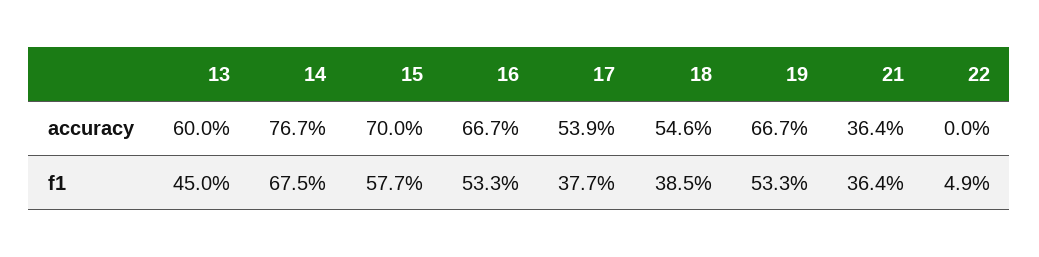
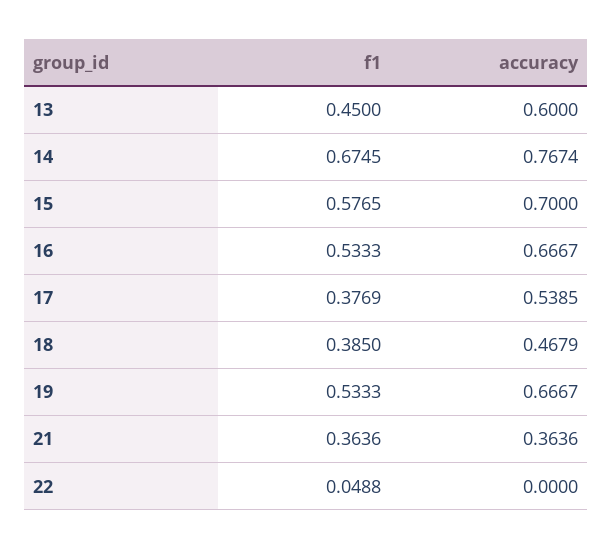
  {
    "13": {
      "accuracy": 0.6,
      "f1": 0.45
    },
    "14": {
      "accuracy": 0.7674,
      "f1": 0.6745
    },
    "15": {
      "accuracy": 0.7,
      "f1": 0.5765
    },
    "16": {
      "accuracy": 0.6667,
      "f1": 0.5333
    },
    "17": {
      "accuracy": 0.5385,
      "f1": 0.3769
    },
    "18": {
-     "accuracy": 0.546,
+     "accuracy": 0.4679,
      "f1": 0.385
    },
    "19": {
      "accuracy": 0.6667,
      "f1": 0.5333
    },
    "21": {
      "accuracy": 0.3636,
      "f1": 0.3636
    },
    "22": {
      "accuracy": 0,
      "f1": 0.0488
    }
  }

